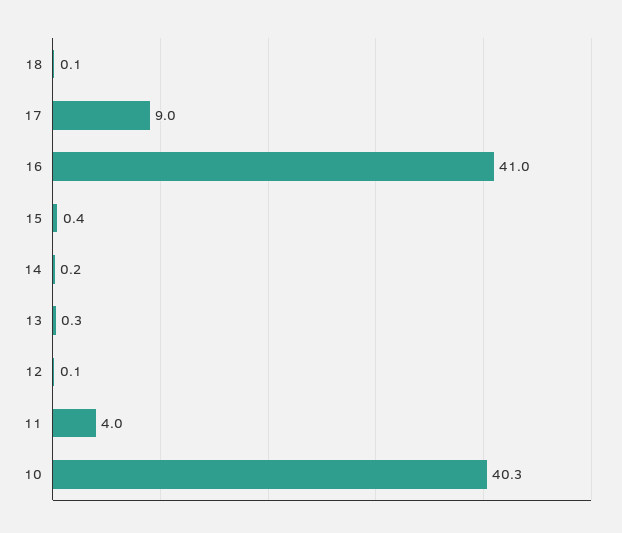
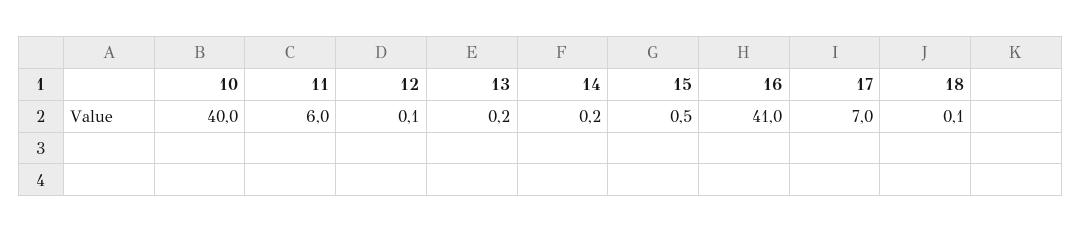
  {
    "18": 0.1,
-   "17": 9,
+   "17": 7,
    "16": 41,
-   "15": 0.4,
+   "15": 0.5,
    "14": 0.2,
-   "13": 0.3,
+   "13": 0.2,
    "12": 0.1,
-   "11": 4,
+   "11": 6,
-   "10": 40.3
+   "10": 40
  }

